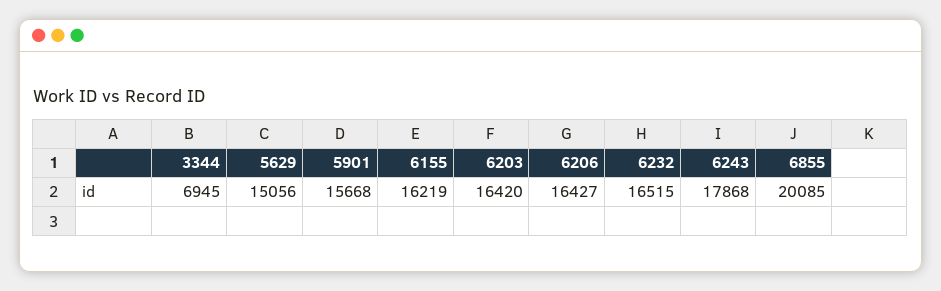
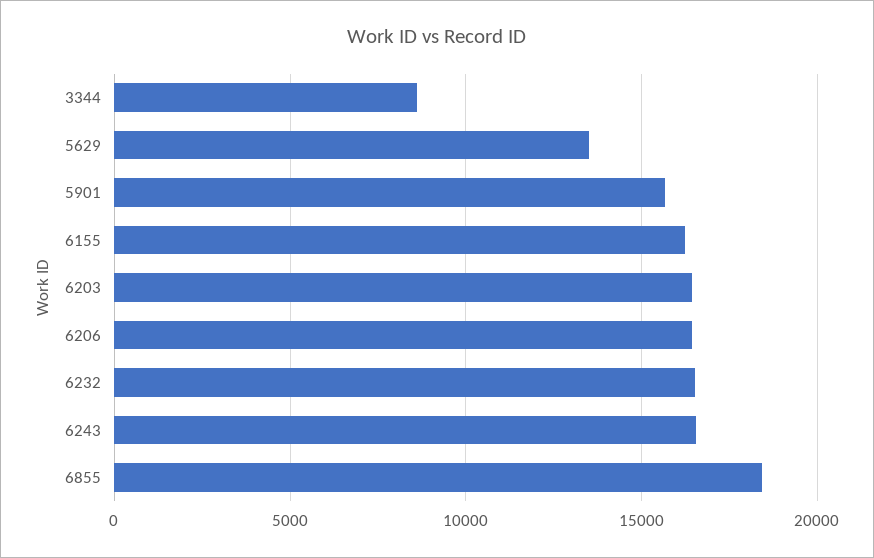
  {
-   "3344": 6945,
+   "3344": 8500,
-   "5629": 15056,
+   "5629": 13500,
    "5901": 15668,
    "6155": 16219,
    "6203": 16420,
    "6206": 16427,
    "6232": 16515,
-   "6243": 17868,
+   "6243": 16500,
-   "6855": 20085
+   "6855": 18500
  }

